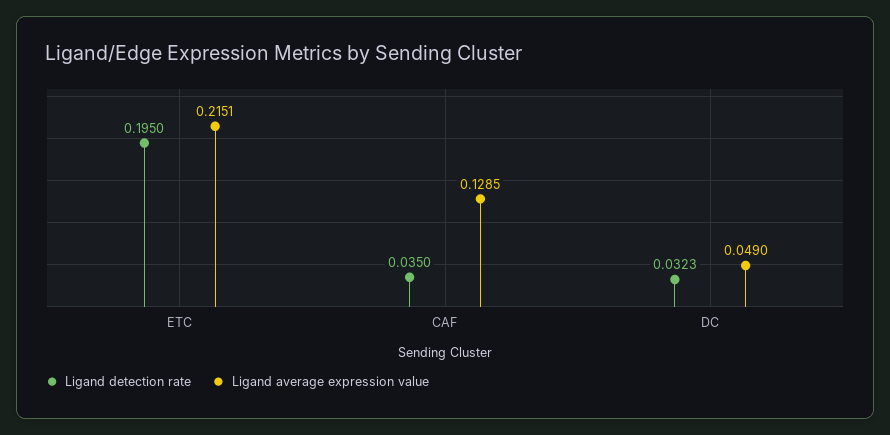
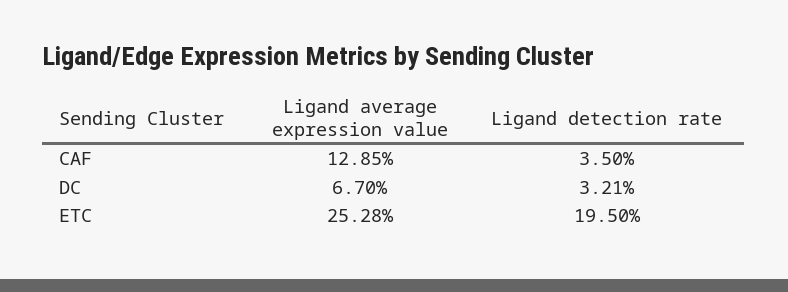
  {
    "Ligand detection rate": {
      "ETC": 0.195,
      "CAF": 0.035,
-     "DC": 0.0323
+     "DC": 0.0321
    },
    "Ligand average expression value": {
-     "ETC": 0.2151,
+     "ETC": 0.2528,
      "CAF": 0.1285,
-     "DC": 0.049
+     "DC": 0.067
    }
  }

